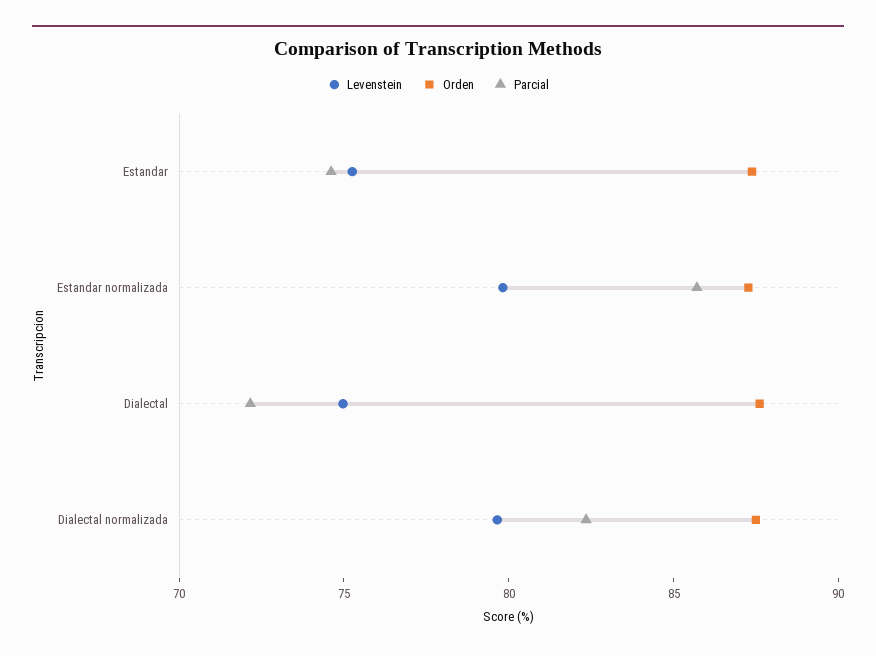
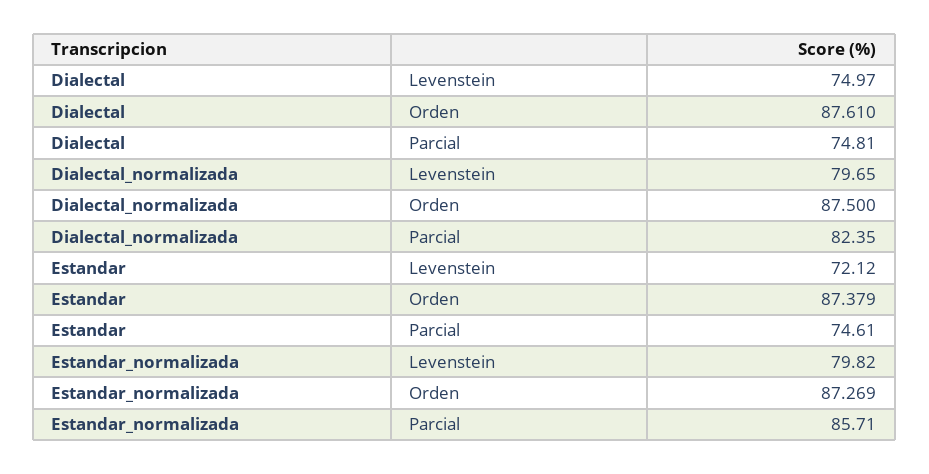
  {
    "Levenstein": {
-     "Estandar": 75,
+     "Estandar": 72.12,
      "Estandar normalizada": 79.82,
      "Dialectal": 74.97,
      "Dialectal normalizada": 79.65
    },
    "Orden": {
      "Estandar": 87.379,
      "Estandar normalizada": 87.269,
      "Dialectal": 87.61,
      "Dialectal normalizada": 87.5
    },
    "Parcial": {
      "Estandar": 74.61,
      "Estandar normalizada": 85.71,
-     "Dialectal": 72,
+     "Dialectal": 74.81,
      "Dialectal normalizada": 82.35
    }
  }

